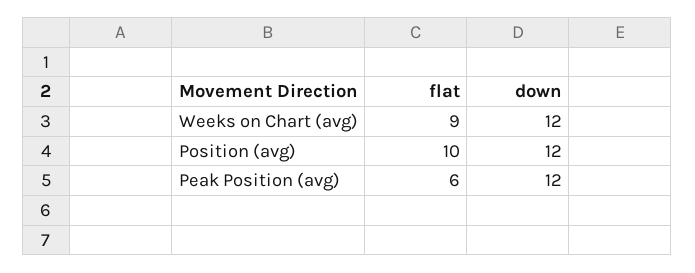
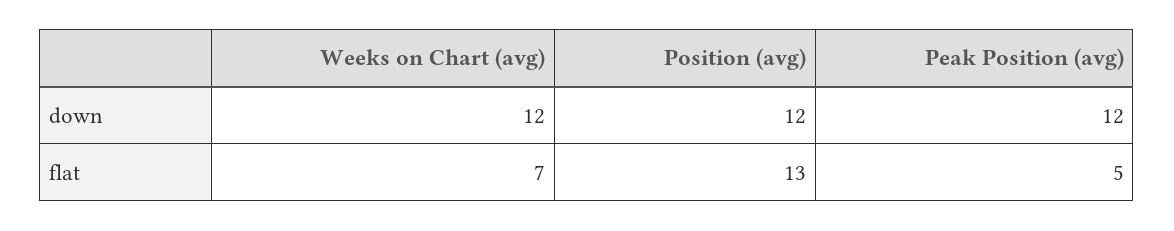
  {
    "flat": {
-     "Weeks on Chart (avg)": 9,
+     "Weeks on Chart (avg)": 7,
-     "Position (avg)": 10,
+     "Position (avg)": 13,
-     "Peak Position (avg)": 6
+     "Peak Position (avg)": 5
    },
    "down": {
      "Weeks on Chart (avg)": 12,
      "Position (avg)": 12,
      "Peak Position (avg)": 12
    }
  }

